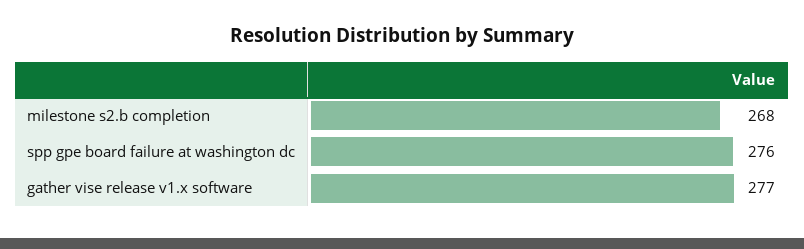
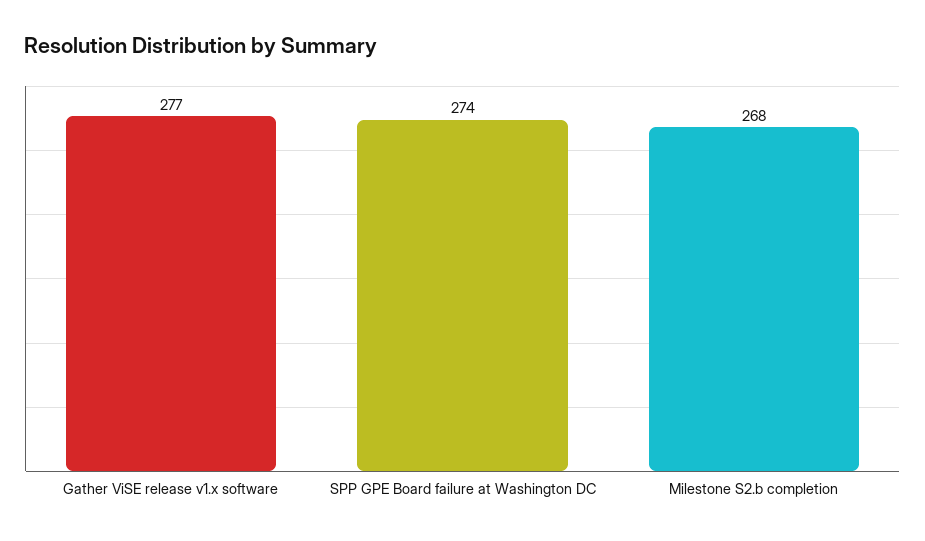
  {
    "milestone s2.b completion": 268,
-   "spp gpe board failure at washington dc": 276,
+   "spp gpe board failure at washington dc": 274,
    "gather vise release v1.x software": 277
  }

